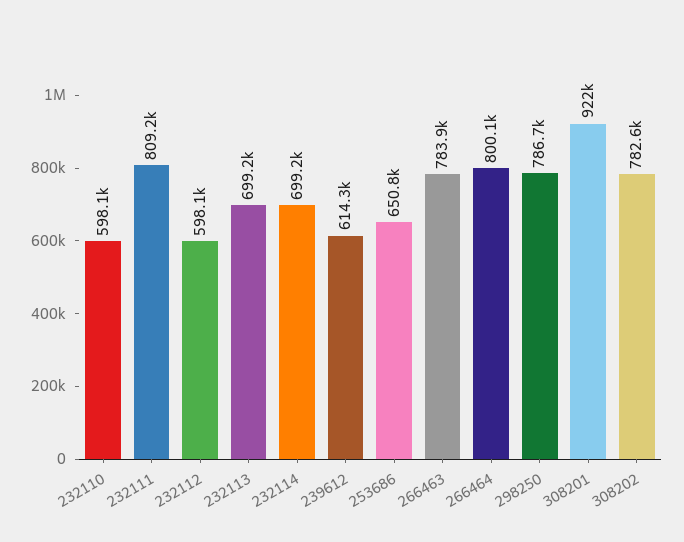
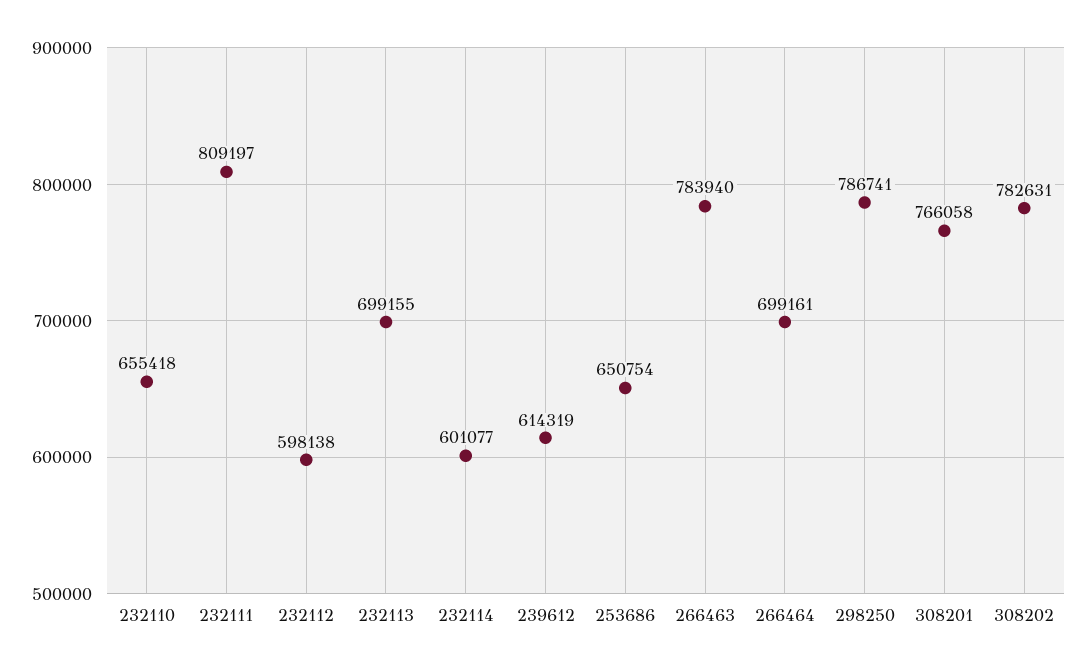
  {
-   "232110": 598100,
+   "232110": 655418,
    "232111": 809197,
    "232112": 598138,
    "232113": 699155,
-   "232114": 699200,
+   "232114": 601077,
    "239612": 614319,
    "253686": 650754,
    "266463": 783940,
-   "266464": 800100,
+   "266464": 699161,
    "298250": 786741,
-   "308201": 922000,
+   "308201": 766058,
    "308202": 782631
  }

